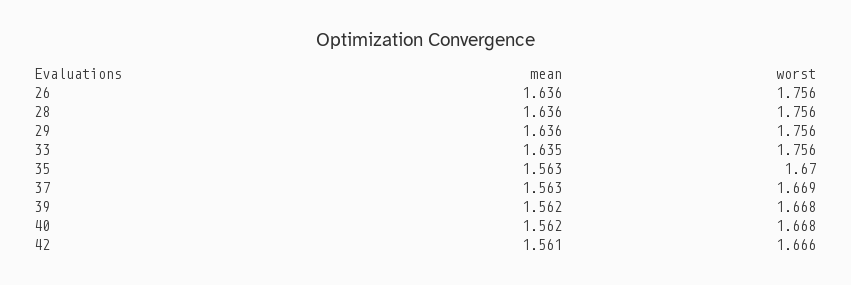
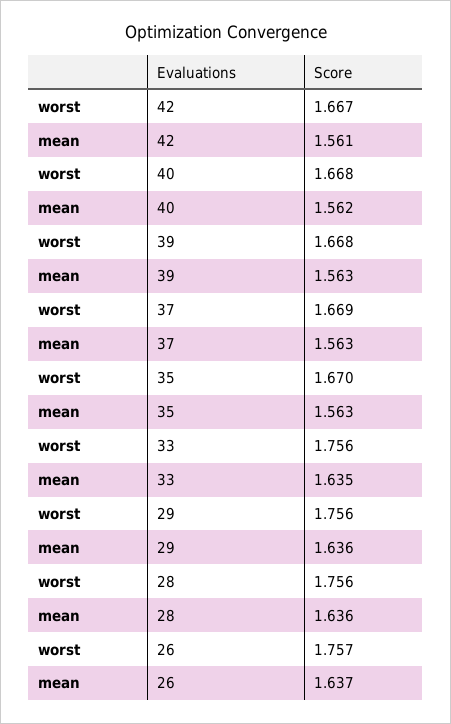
  {
    "mean": {
-     "26": 1.636,
+     "26": 1.637,
      "28": 1.636,
      "29": 1.636,
      "33": 1.635,
      "35": 1.563,
      "37": 1.563,
-     "39": 1.562,
+     "39": 1.563,
      "40": 1.562,
      "42": 1.561
    },
    "worst": {
-     "26": 1.756,
+     "26": 1.757,
      "28": 1.756,
      "29": 1.756,
      "33": 1.756,
      "35": 1.67,
      "37": 1.669,
      "39": 1.668,
      "40": 1.668,
-     "42": 1.666
+     "42": 1.667
    }
  }

